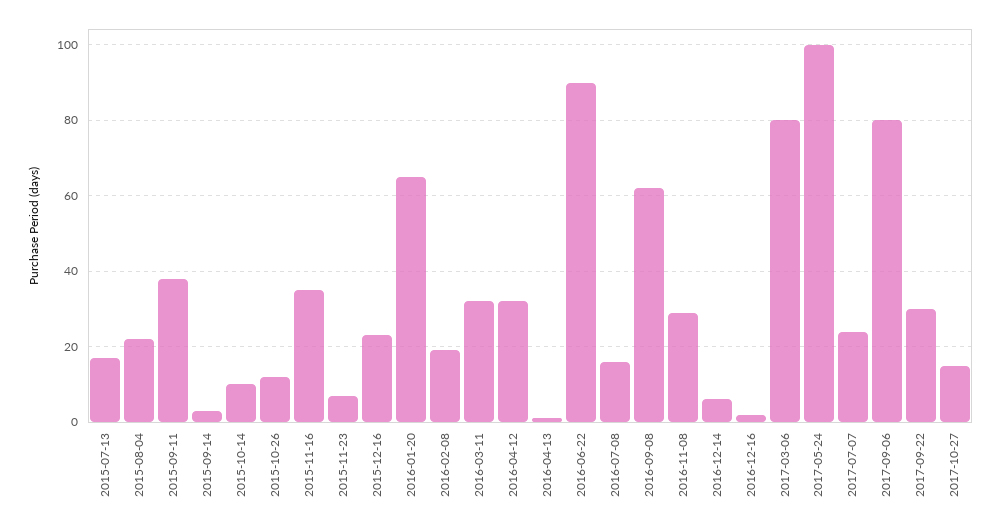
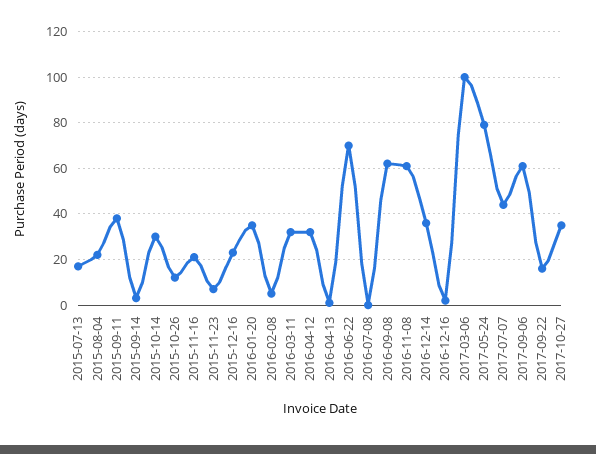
  {
    "2015-07-13": 15,
    "2015-08-04": 20,
    "2015-09-11": 40,
    "2015-09-14": 5,
-   "2015-10-14": 10,
+   "2015-10-14": 30,
    "2015-10-26": 10,
-   "2015-11-16": 35,
+   "2015-11-16": 20,
    "2015-11-23": 5,
    "2015-12-16": 25,
-   "2016-01-20": 65,
+   "2016-01-20": 35,
-   "2016-02-08": 20,
+   "2016-02-08": 5,
    "2016-03-11": 30,
    "2016-04-12": 30,
    "2016-04-13": 0,
-   "2016-06-22": 90,
+   "2016-06-22": 70,
-   "2016-07-08": 15,
+   "2016-07-08": 0,
    "2016-09-08": 60,
-   "2016-11-08": 30,
+   "2016-11-08": 60,
-   "2016-12-14": 5,
+   "2016-12-14": 35,
    "2016-12-16": 0,
-   "2017-03-06": 80,
+   "2017-03-06": 100,
-   "2017-05-24": 100,
+   "2017-05-24": 80,
-   "2017-07-07": 25,
+   "2017-07-07": 45,
-   "2017-09-06": 80,
+   "2017-09-06": 60,
-   "2017-09-22": 30,
+   "2017-09-22": 15,
-   "2017-10-27": 15
+   "2017-10-27": 35
  }

